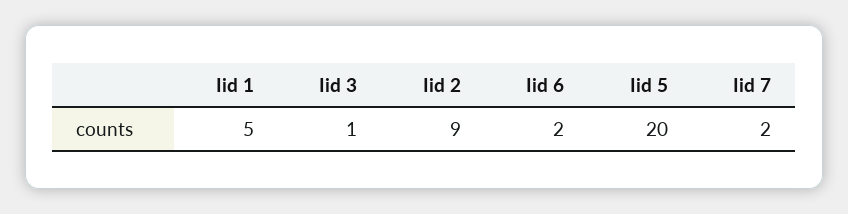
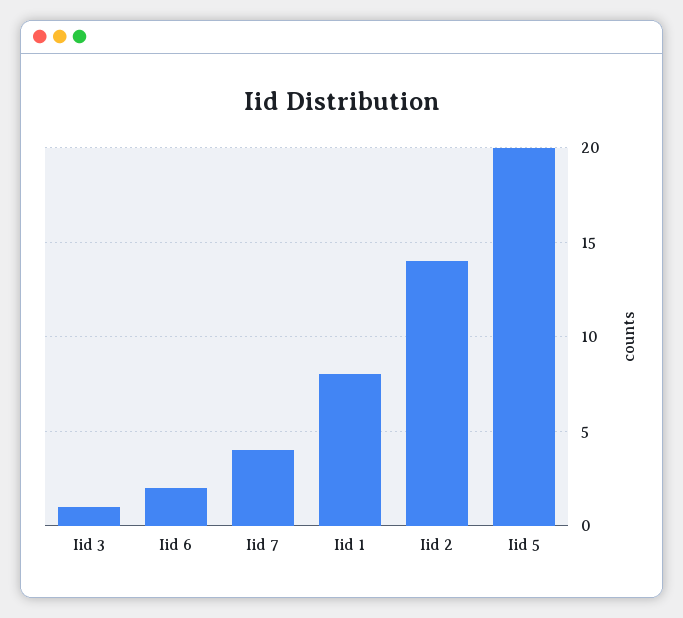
  {
-   "Iid 1": 5,
+   "Iid 1": 8,
    "Iid 3": 1,
-   "Iid 2": 9,
+   "Iid 2": 14,
    "Iid 6": 2,
    "Iid 5": 20,
-   "Iid 7": 2
+   "Iid 7": 4
  }

